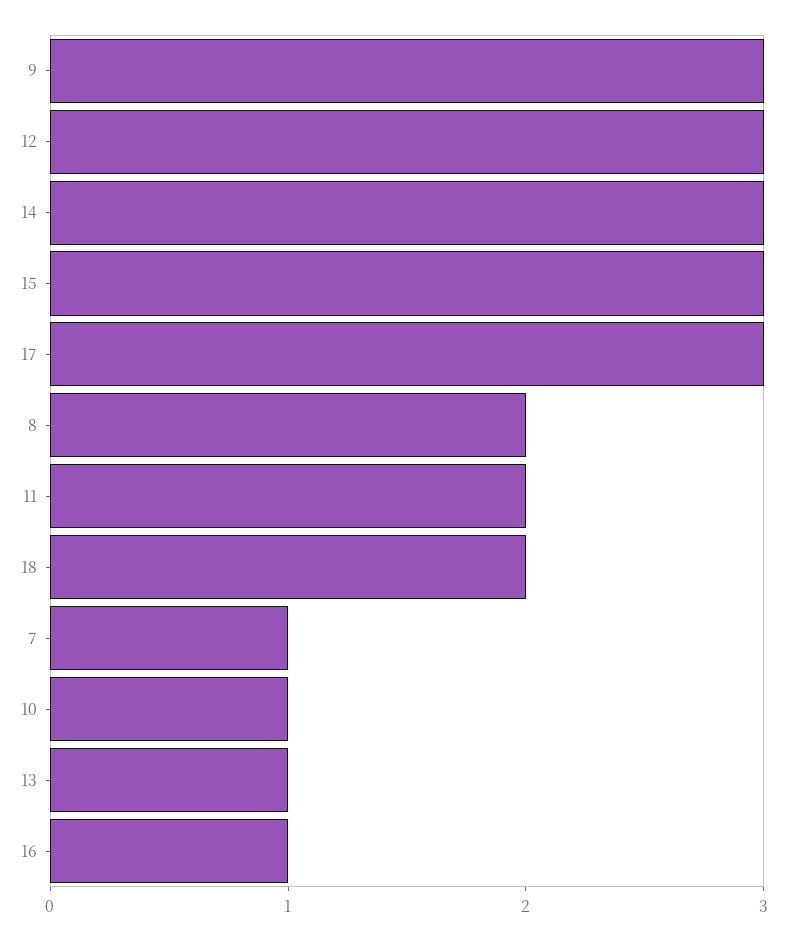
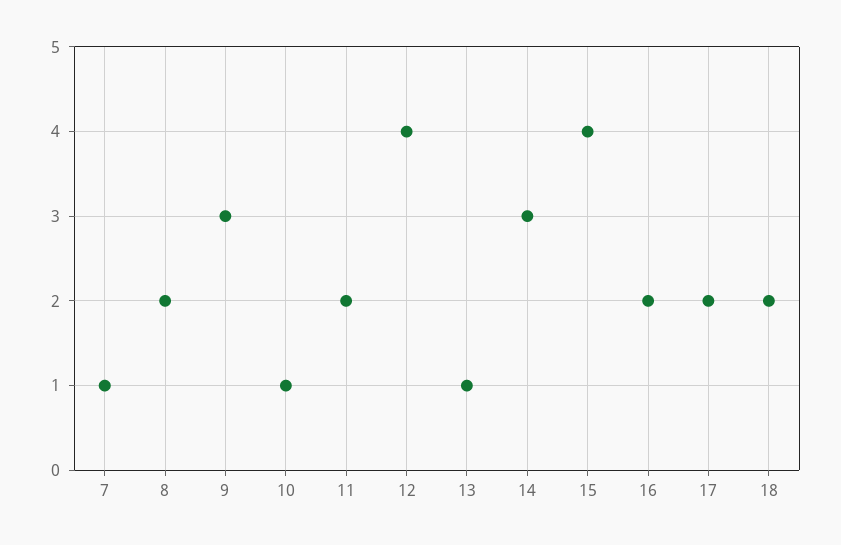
  {
    "9": 3,
-   "12": 3,
+   "12": 4,
    "14": 3,
-   "15": 3,
+   "15": 4,
-   "17": 3,
+   "17": 2,
    "8": 2,
    "11": 2,
    "18": 2,
    "7": 1,
    "10": 1,
    "13": 1,
-   "16": 1
+   "16": 2
  }

